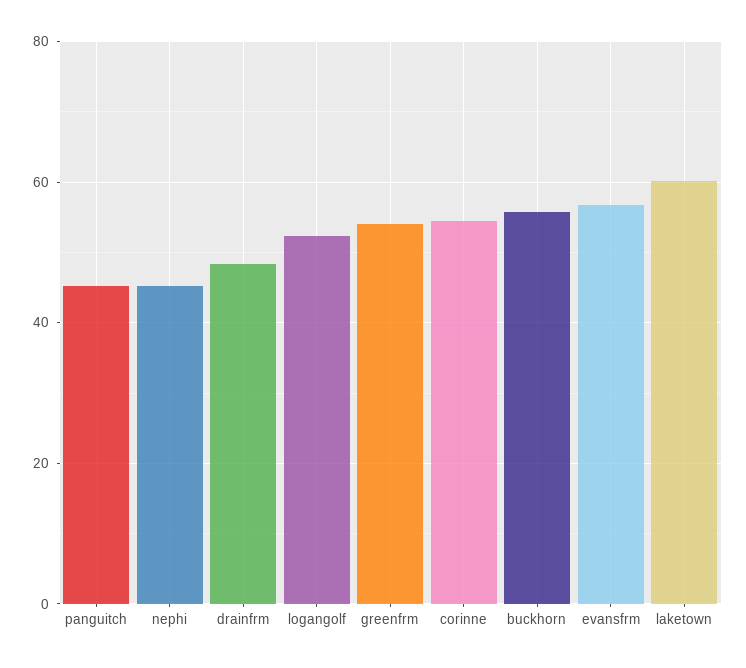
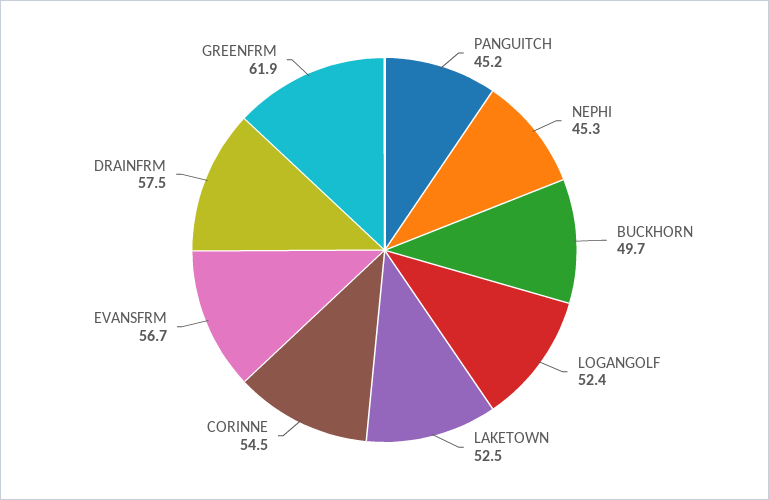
  {
    "panguitch": 45.2,
    "nephi": 45.3,
-   "drainfrm": 48,
+   "drainfrm": 57.5,
    "logangolf": 52.4,
-   "greenfrm": 54,
+   "greenfrm": 61.9,
    "corinne": 54.5,
-   "buckhorn": 56,
+   "buckhorn": 49.7,
    "evansfrm": 56.7,
-   "laketown": 60
+   "laketown": 52.5
  }

